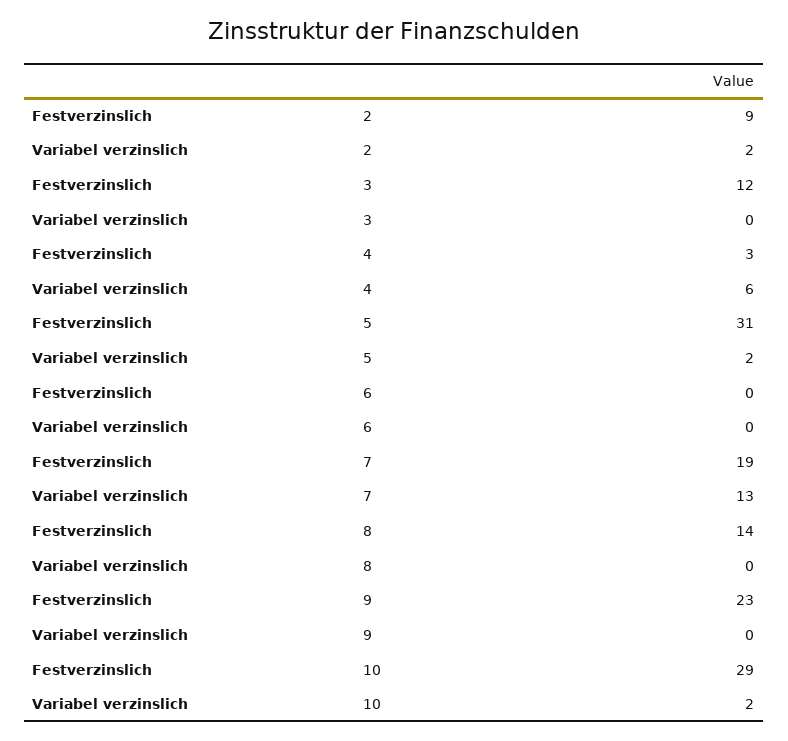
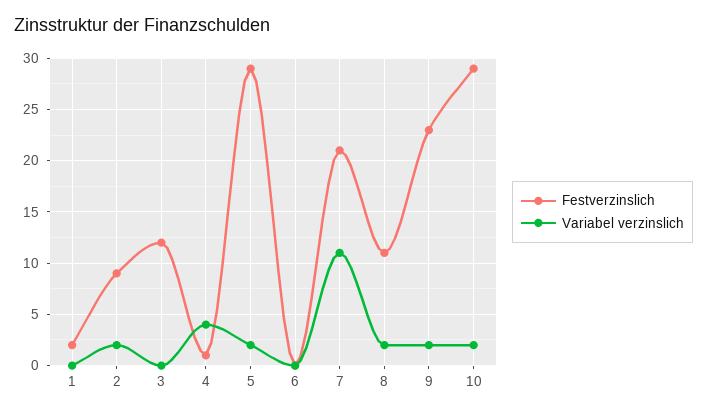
  {
    "Festverzinslich": {
      "2": 9,
      "3": 12,
-     "4": 3,
+     "4": 1,
-     "5": 31,
+     "5": 29,
      "6": 0,
-     "7": 19,
+     "7": 21,
-     "8": 14,
+     "8": 11,
      "9": 23,
-     "10": 29
+     "10": 29,
+     "1": 2
    },
    "Variabel verzinslich": {
      "2": 2,
      "3": 0,
-     "4": 6,
+     "4": 4,
      "5": 2,
      "6": 0,
-     "7": 13,
+     "7": 11,
-     "8": 0,
+     "8": 2,
-     "9": 0,
+     "9": 2,
-     "10": 2
+     "10": 2,
+     "1": 0
    }
  }

